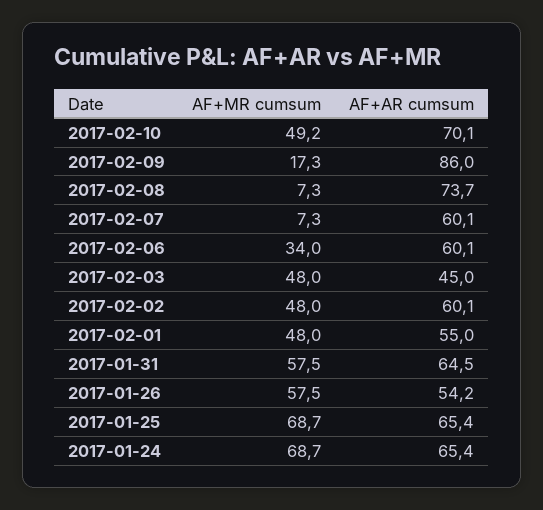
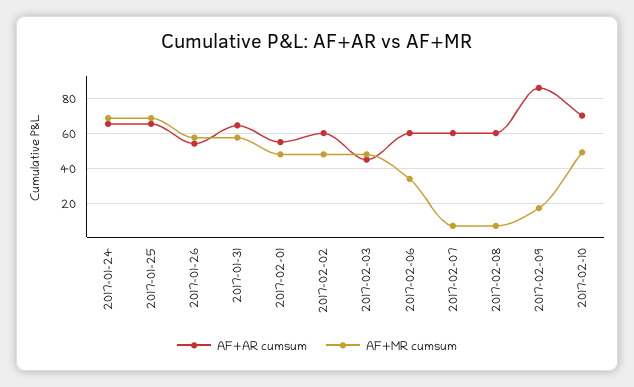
  {
    "AF+MR cumsum": {
      "2017-02-10": 49.2,
      "2017-02-09": 17.3,
      "2017-02-08": 7.3,
      "2017-02-07": 7.3,
      "2017-02-06": 34,
      "2017-02-03": 48,
      "2017-02-02": 48,
      "2017-02-01": 48,
      "2017-01-31": 57.5,
      "2017-01-26": 57.5,
      "2017-01-25": 68.7,
      "2017-01-24": 68.7
    },
    "AF+AR cumsum": {
      "2017-02-10": 70.1,
      "2017-02-09": 86,
-     "2017-02-08": 73.7,
+     "2017-02-08": 60,
      "2017-02-07": 60.1,
      "2017-02-06": 60.1,
      "2017-02-03": 45,
      "2017-02-02": 60.1,
      "2017-02-01": 55,
      "2017-01-31": 64.5,
      "2017-01-26": 54.2,
      "2017-01-25": 65.4,
      "2017-01-24": 65.4
    }
  }

